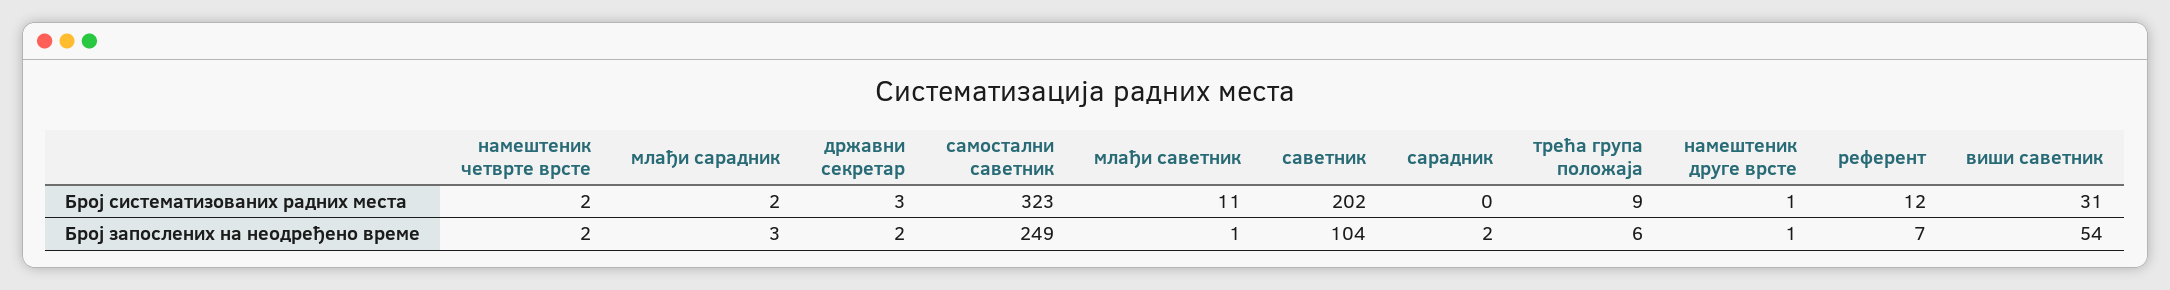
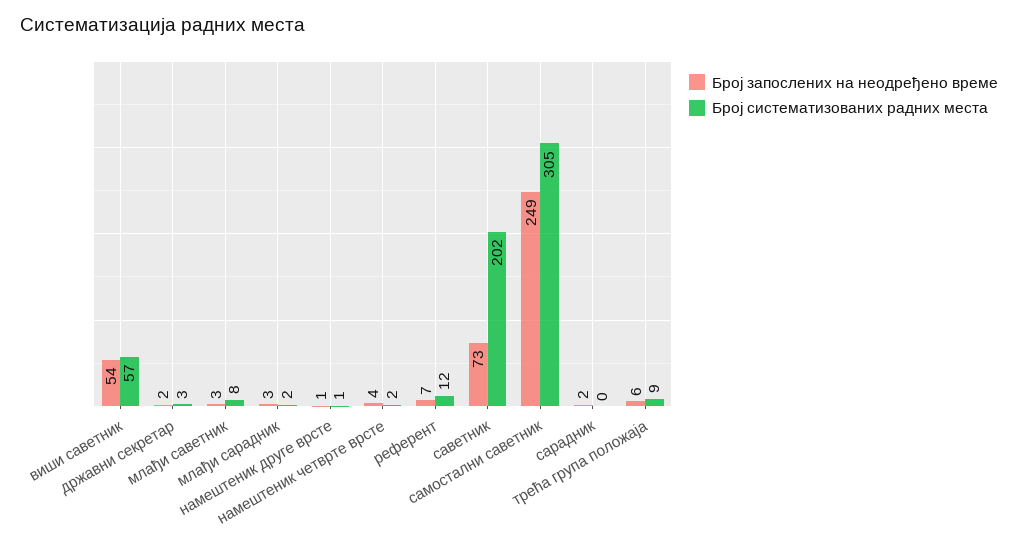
  {
    "Број систематизованих радних места": {
      "намештеник четврте врсте": 2,
      "млађи сарадник": 2,
      "државни секретар": 3,
-     "самостални саветник": 323,
+     "самостални саветник": 305,
-     "млађи саветник": 11,
+     "млађи саветник": 8,
      "саветник": 202,
      "сарадник": 0,
      "трећа група положаја": 9,
      "намештеник друге врсте": 1,
      "референт": 12,
-     "виши саветник": 31
+     "виши саветник": 57
    },
    "Број запослених на неодређено време": {
-     "намештеник четврте врсте": 2,
+     "намештеник четврте врсте": 4,
      "млађи сарадник": 3,
      "државни секретар": 2,
      "самостални саветник": 249,
-     "млађи саветник": 1,
+     "млађи саветник": 3,
-     "саветник": 104,
+     "саветник": 73,
      "сарадник": 2,
      "трећа група положаја": 6,
      "намештеник друге врсте": 1,
      "референт": 7,
      "виши саветник": 54
    }
  }

